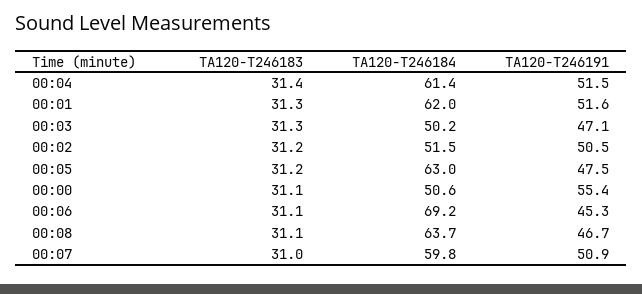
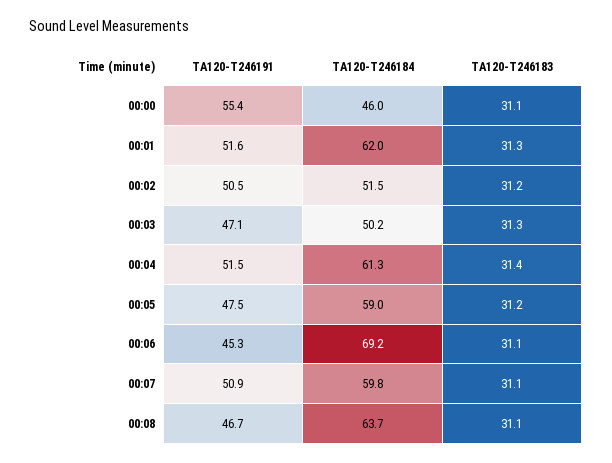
  {
    "TA120-T246183": {
      "00:04": 31.4,
      "00:01": 31.3,
      "00:03": 31.3,
      "00:02": 31.2,
      "00:05": 31.2,
      "00:00": 31.1,
      "00:06": 31.1,
      "00:08": 31.1,
-     "00:07": 31
+     "00:07": 31.1
    },
    "TA120-T246184": {
-     "00:04": 61.4,
+     "00:04": 61.3,
      "00:01": 62,
      "00:03": 50.2,
      "00:02": 51.5,
-     "00:05": 63,
+     "00:05": 59,
-     "00:00": 50.6,
+     "00:00": 46,
      "00:06": 69.2,
      "00:08": 63.7,
      "00:07": 59.8
    },
    "TA120-T246191": {
      "00:04": 51.5,
      "00:01": 51.6,
      "00:03": 47.1,
      "00:02": 50.5,
      "00:05": 47.5,
      "00:00": 55.4,
      "00:06": 45.3,
      "00:08": 46.7,
      "00:07": 50.9
    }
  }

